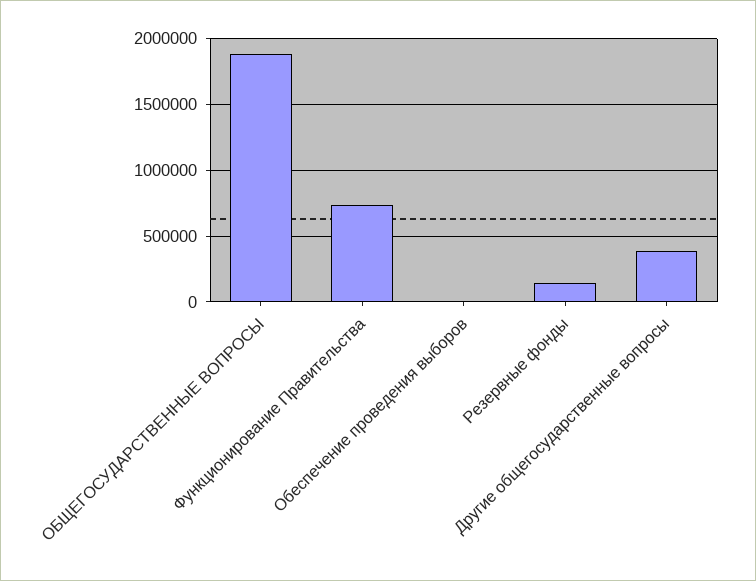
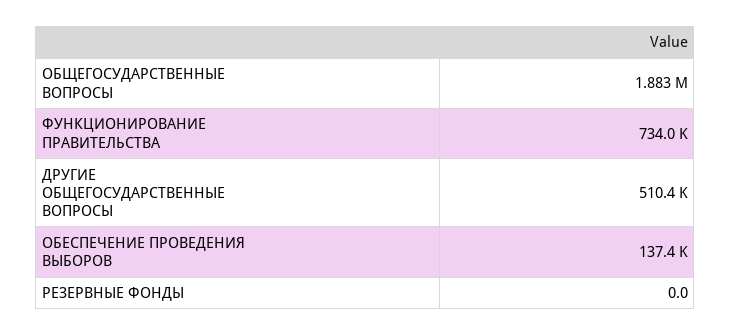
  {
    "ОБЩЕГОСУДАРСТВЕННЫЕ ВОПРОСЫ": 1883000,
    "Функционирование Правительства": 734000,
-   "Обеспечение проведения выборов": 0,
+   "Обеспечение проведения выборов": 137400,
-   "Резервные фонды": 150000,
+   "Резервные фонды": 0,
-   "Другие общегосударственные вопросы": 400000
+   "Другие общегосударственные вопросы": 510400
  }

